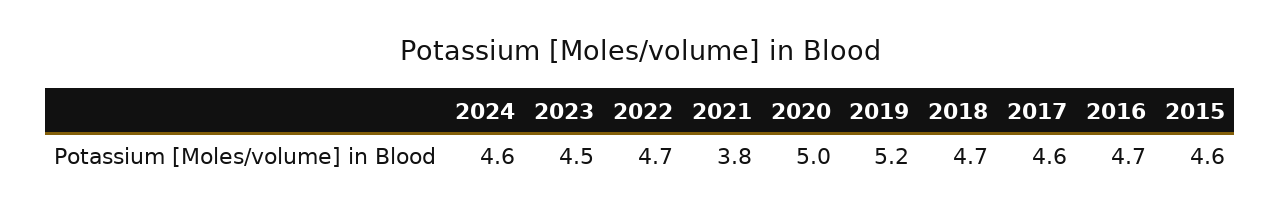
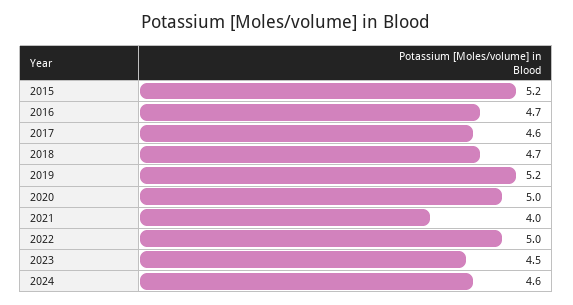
  {
    "2024": 4.6,
    "2023": 4.5,
-   "2022": 4.7,
+   "2022": 5,
-   "2021": 3.8,
+   "2021": 4,
    "2020": 5,
    "2019": 5.2,
    "2018": 4.7,
    "2017": 4.6,
    "2016": 4.7,
-   "2015": 4.6
+   "2015": 5.2
  }

